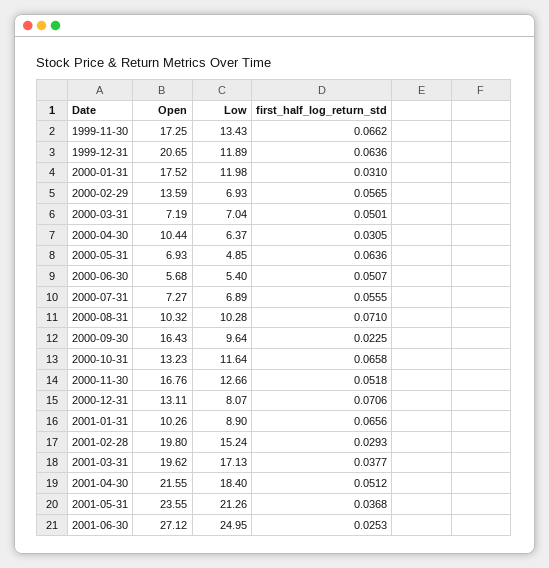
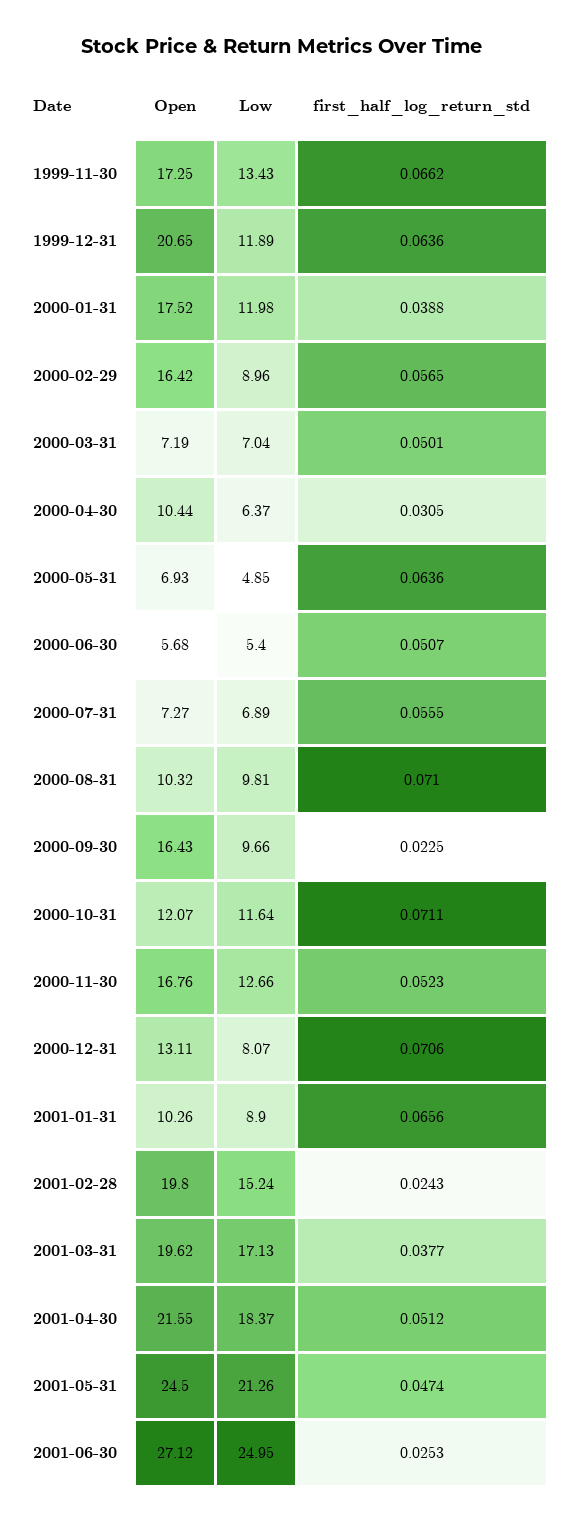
  {
    "Open": {
      "1999-11-30": 17.25,
      "1999-12-31": 20.65,
      "2000-01-31": 17.52,
-     "2000-02-29": 13.59,
+     "2000-02-29": 16.42,
      "2000-03-31": 7.19,
      "2000-04-30": 10.44,
      "2000-05-31": 6.93,
      "2000-06-30": 5.68,
      "2000-07-31": 7.27,
      "2000-08-31": 10.32,
      "2000-09-30": 16.43,
-     "2000-10-31": 13.23,
+     "2000-10-31": 12.07,
      "2000-11-30": 16.76,
      "2000-12-31": 13.11,
      "2001-01-31": 10.26,
      "2001-02-28": 19.8,
      "2001-03-31": 19.62,
      "2001-04-30": 21.55,
-     "2001-05-31": 23.55,
+     "2001-05-31": 24.5,
      "2001-06-30": 27.12
    },
    "Low": {
      "1999-11-30": 13.43,
      "1999-12-31": 11.89,
      "2000-01-31": 11.98,
-     "2000-02-29": 6.93,
+     "2000-02-29": 8.96,
      "2000-03-31": 7.04,
      "2000-04-30": 6.37,
      "2000-05-31": 4.85,
      "2000-06-30": 5.4,
      "2000-07-31": 6.89,
-     "2000-08-31": 10.28,
+     "2000-08-31": 9.81,
-     "2000-09-30": 9.64,
+     "2000-09-30": 9.66,
      "2000-10-31": 11.64,
      "2000-11-30": 12.66,
      "2000-12-31": 8.07,
      "2001-01-31": 8.9,
      "2001-02-28": 15.24,
      "2001-03-31": 17.13,
-     "2001-04-30": 18.4,
+     "2001-04-30": 18.37,
      "2001-05-31": 21.26,
      "2001-06-30": 24.95
    },
    "first_half_log_return_std": {
      "1999-11-30": 0.0662,
      "1999-12-31": 0.0636,
-     "2000-01-31": 0.031,
+     "2000-01-31": 0.0388,
      "2000-02-29": 0.0565,
      "2000-03-31": 0.0501,
      "2000-04-30": 0.0305,
      "2000-05-31": 0.0636,
      "2000-06-30": 0.0507,
      "2000-07-31": 0.0555,
      "2000-08-31": 0.071,
      "2000-09-30": 0.0225,
-     "2000-10-31": 0.0658,
+     "2000-10-31": 0.0711,
-     "2000-11-30": 0.0518,
+     "2000-11-30": 0.0523,
      "2000-12-31": 0.0706,
      "2001-01-31": 0.0656,
-     "2001-02-28": 0.0293,
+     "2001-02-28": 0.0243,
      "2001-03-31": 0.0377,
      "2001-04-30": 0.0512,
-     "2001-05-31": 0.0368,
+     "2001-05-31": 0.0474,
      "2001-06-30": 0.0253
    }
  }

